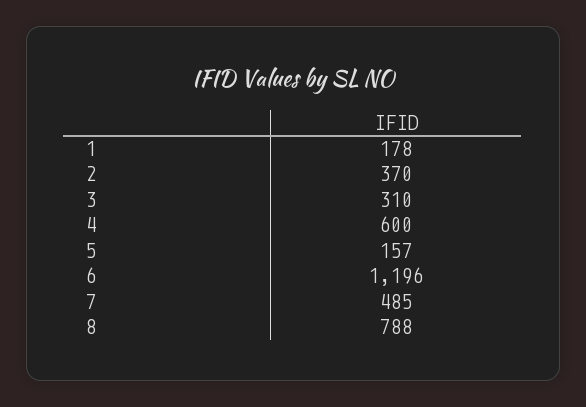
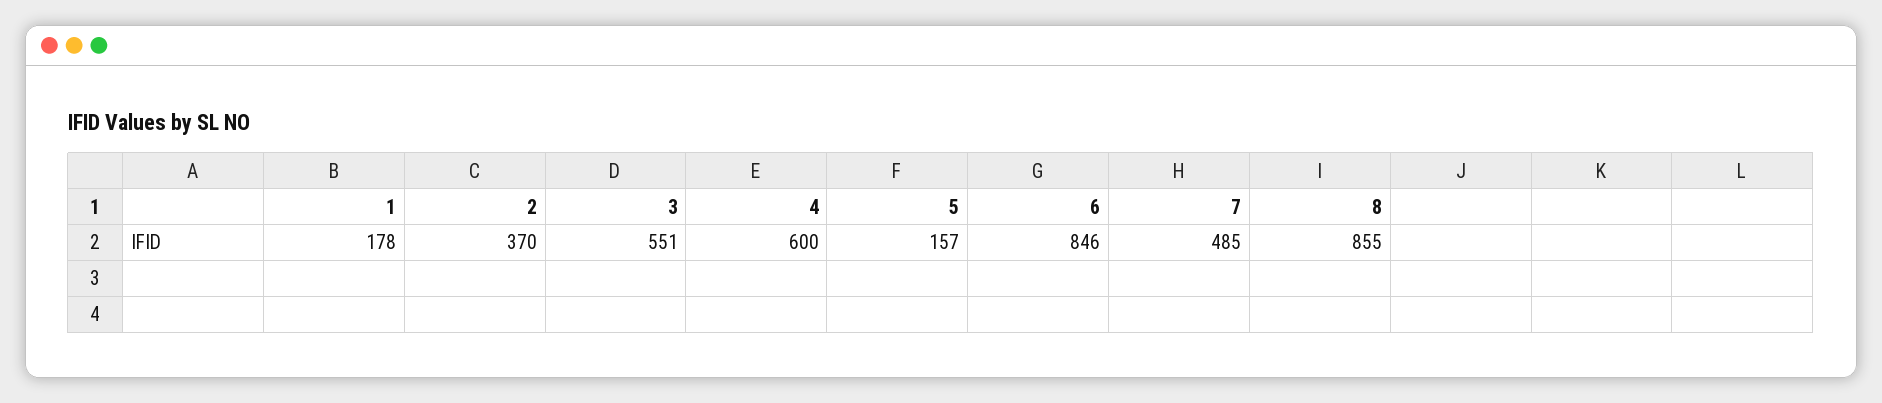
  {
    "1": 178,
    "2": 370,
-   "3": 310,
+   "3": 551,
    "4": 600,
    "5": 157,
-   "6": 1196,
+   "6": 846,
    "7": 485,
-   "8": 788
+   "8": 855
  }

